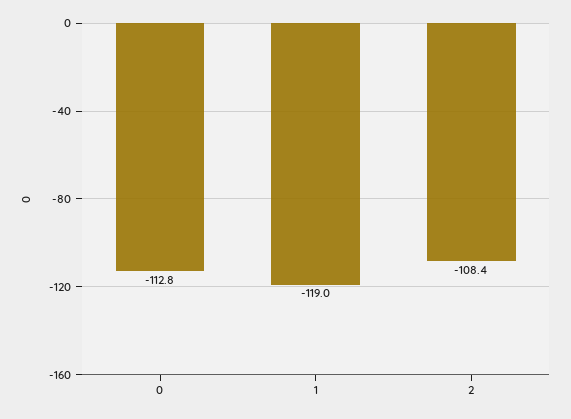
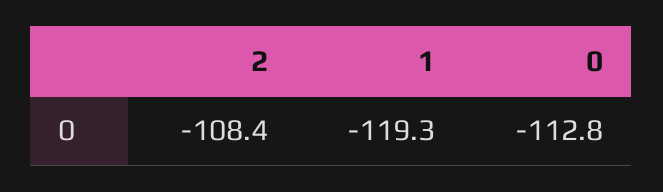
  {
    "0": -112.8,
-   "1": -119,
+   "1": -119.3,
    "2": -108.4
  }

